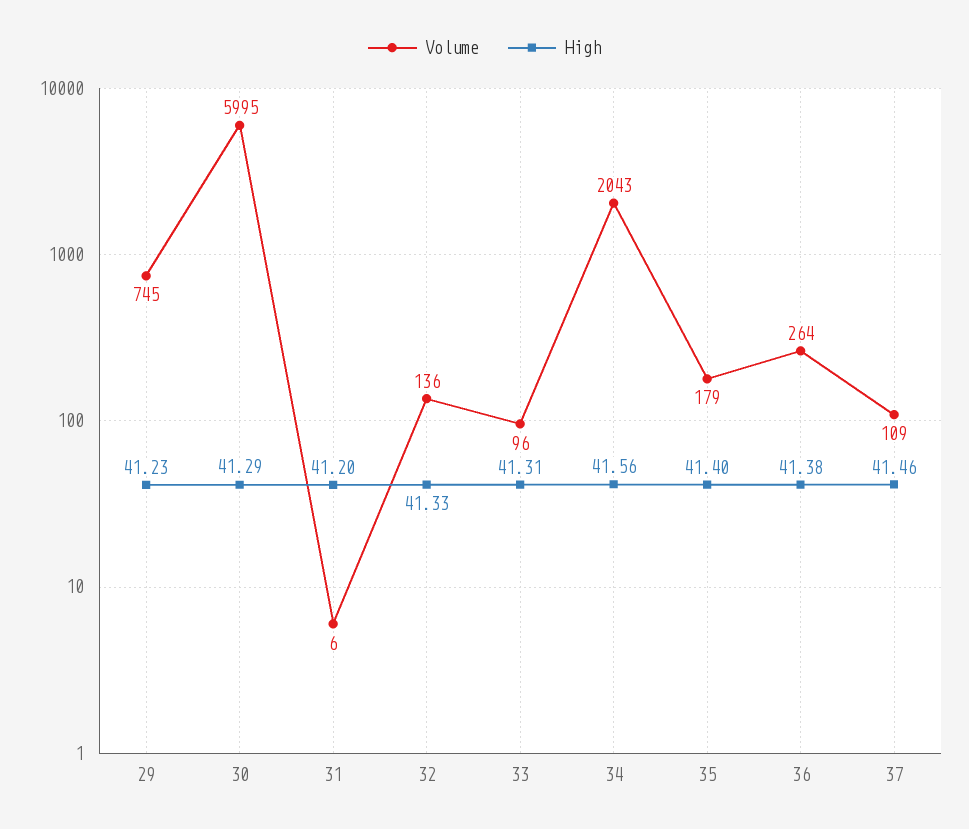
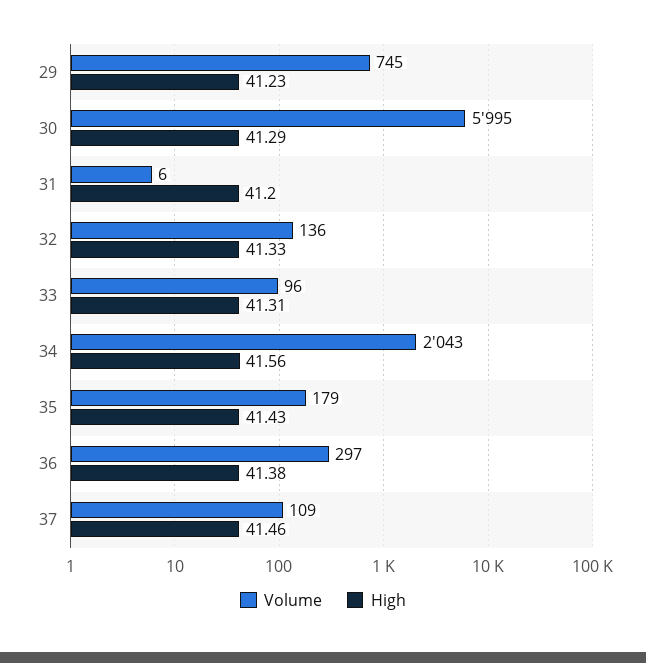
  {
    "Volume": {
      "29": 745,
      "30": 5995,
      "31": 6,
      "32": 136,
      "33": 96,
      "34": 2043,
      "35": 179,
-     "36": 264,
+     "36": 297,
      "37": 109
    },
    "High": {
      "29": 41.23,
      "30": 41.29,
      "31": 41.2,
      "32": 41.33,
      "33": 41.31,
      "34": 41.56,
-     "35": 41.4,
+     "35": 41.43,
      "36": 41.38,
      "37": 41.46
    }
  }

